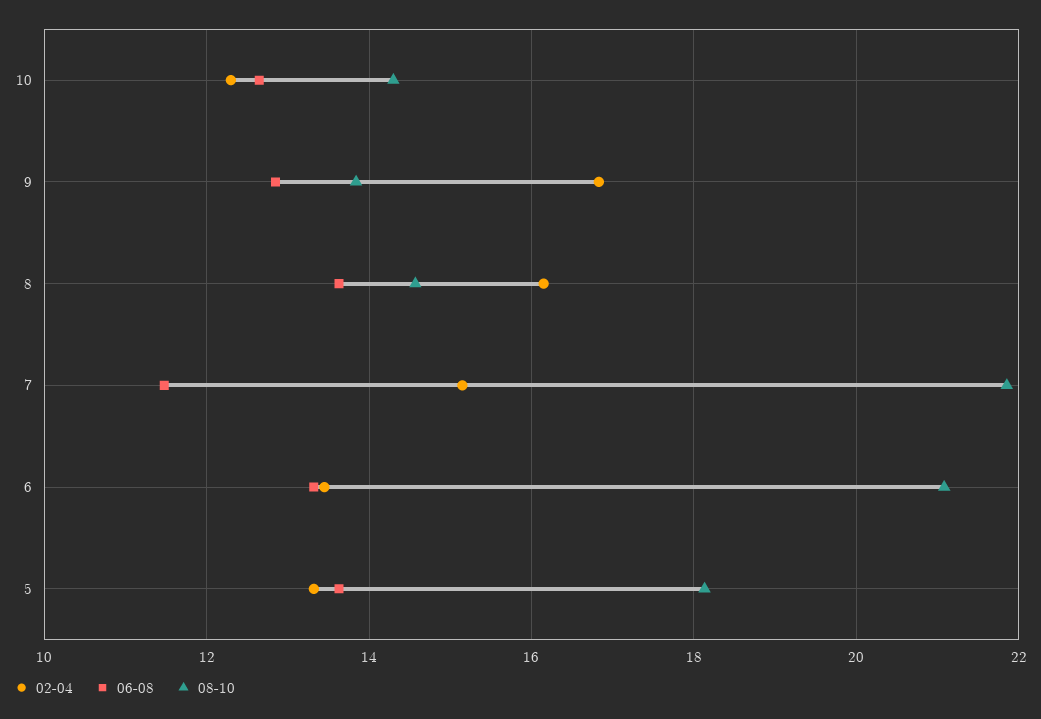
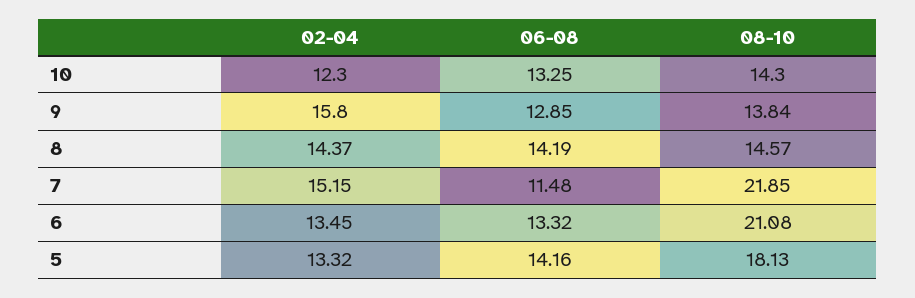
  {
    "02-04": {
      "10": 12.3,
-     "9": 16.8,
+     "9": 15.8,
-     "8": 16.2,
+     "8": 14.37,
      "7": 15.15,
      "6": 13.45,
      "5": 13.32
    },
    "06-08": {
-     "10": 12.6,
+     "10": 13.25,
      "9": 12.85,
-     "8": 13.6,
+     "8": 14.19,
      "7": 11.48,
      "6": 13.32,
-     "5": 13.6
+     "5": 14.16
    },
    "08-10": {
      "10": 14.3,
      "9": 13.84,
      "8": 14.57,
      "7": 21.85,
      "6": 21.08,
      "5": 18.13
    }
  }

